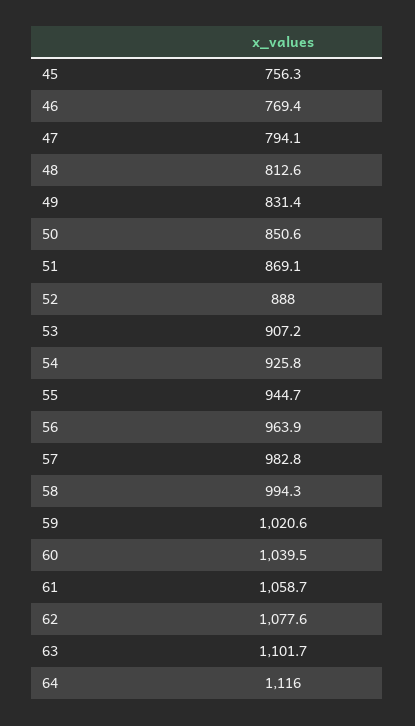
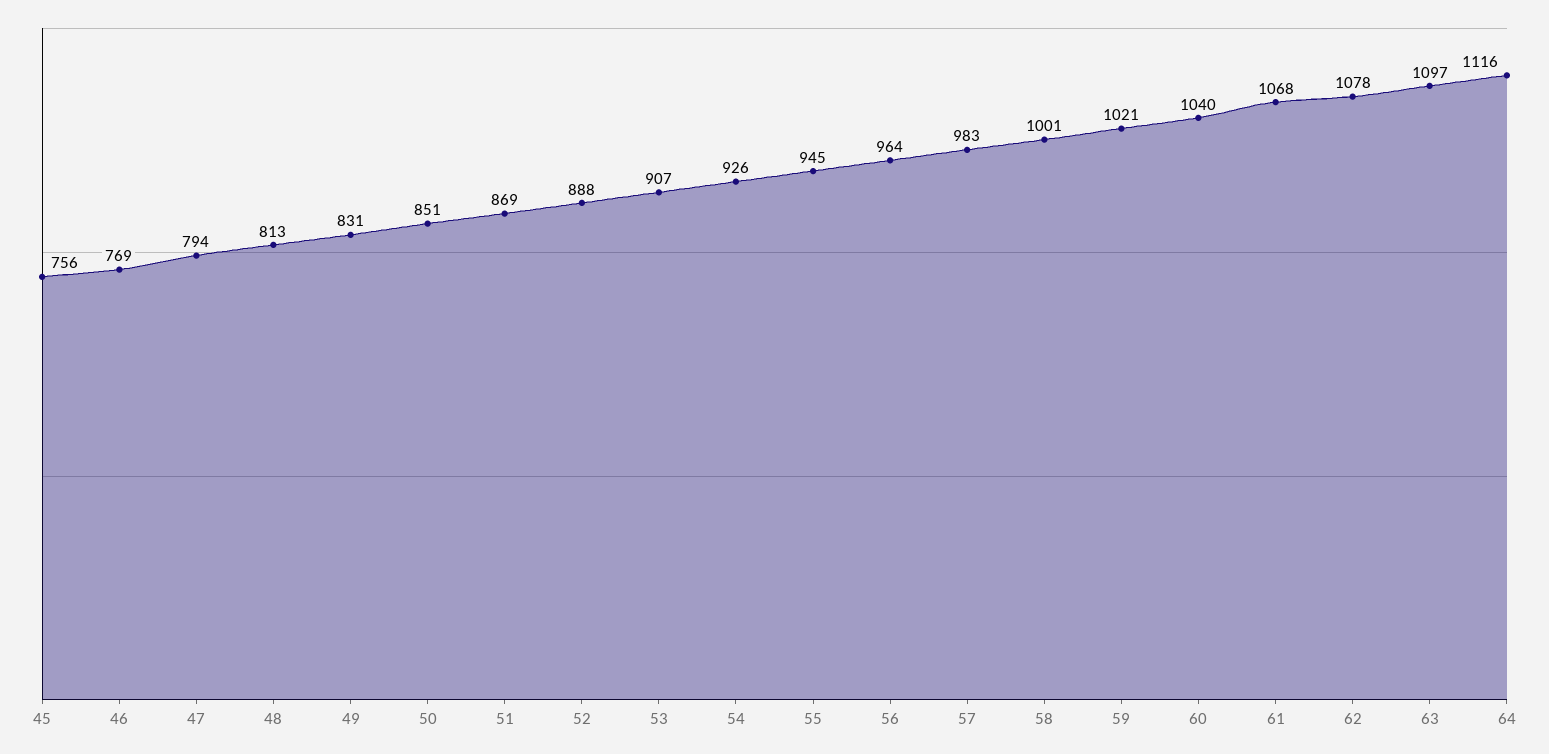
  {
    "45": 756.3,
    "46": 769.4,
    "47": 794.1,
    "48": 812.6,
    "49": 831.4,
    "50": 850.6,
    "51": 869.1,
    "52": 888,
    "53": 907.2,
    "54": 925.8,
    "55": 944.7,
    "56": 963.9,
    "57": 982.8,
-   "58": 994.3,
+   "58": 1001,
    "59": 1020.6,
    "60": 1039.5,
-   "61": 1058.7,
+   "61": 1068,
    "62": 1077.6,
-   "63": 1101.7,
+   "63": 1097,
    "64": 1116
  }

